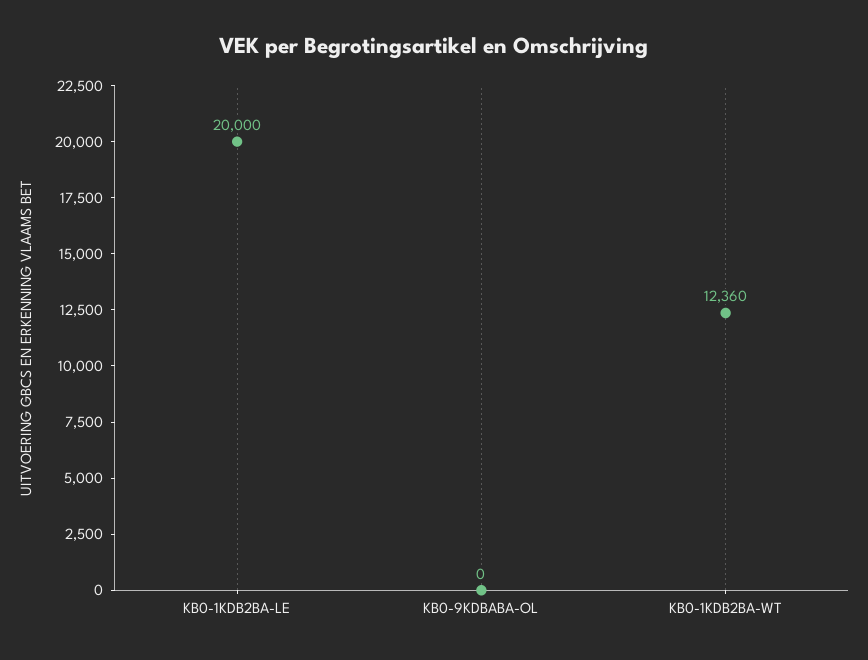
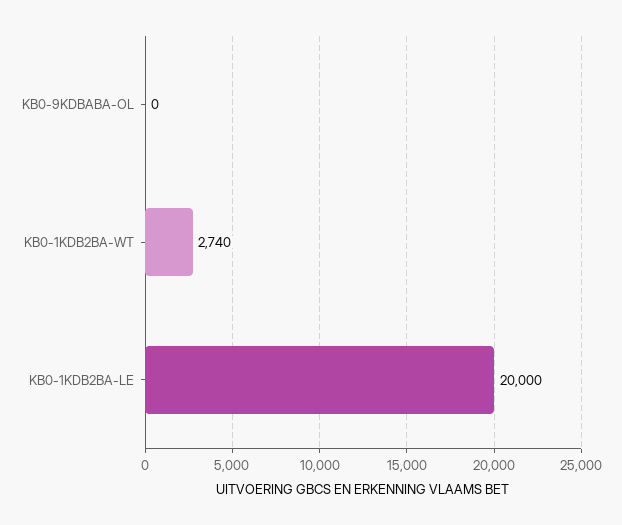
  {
    "KB0-1KDB2BA-LE": 20000,
    "KB0-9KDBABA-OL": 0,
-   "KB0-1KDB2BA-WT": 12360
+   "KB0-1KDB2BA-WT": 2740
  }

